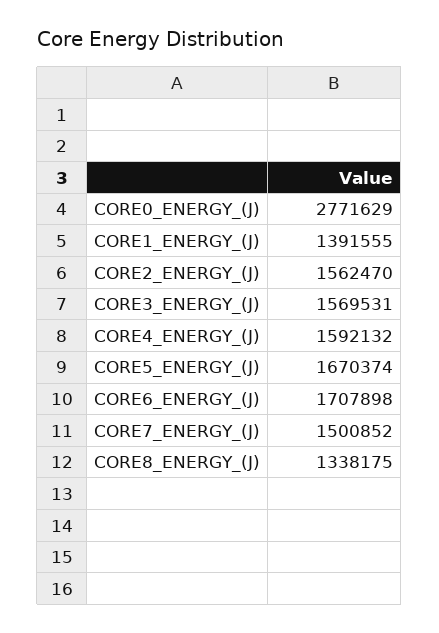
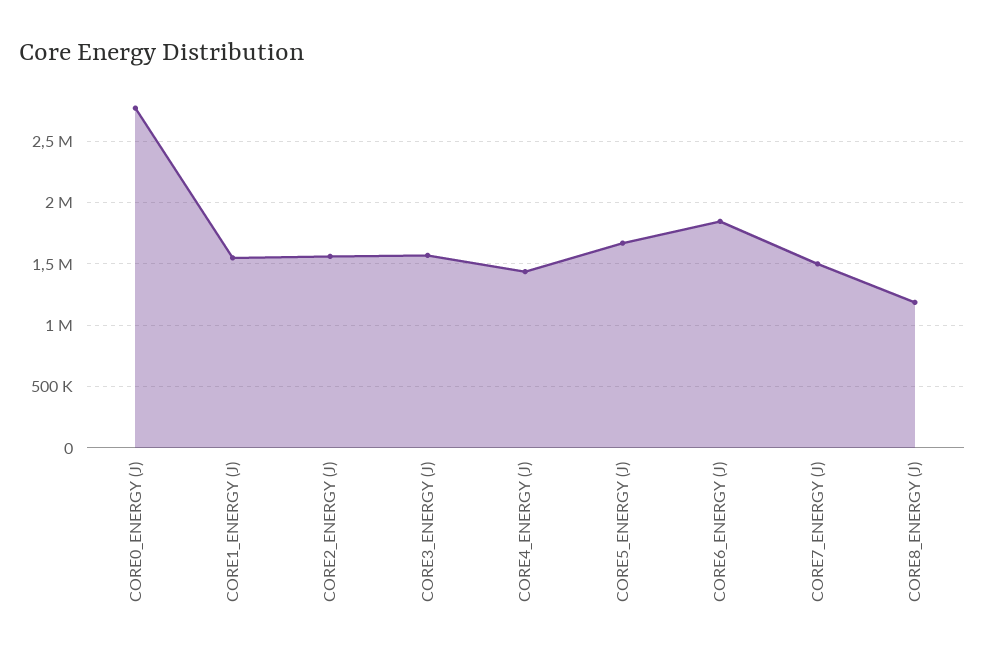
  {
    "CORE0_ENERGY_(J)": 2771629,
-   "CORE1_ENERGY_(J)": 1391555,
+   "CORE1_ENERGY_(J)": 1550000,
    "CORE2_ENERGY_(J)": 1562470,
    "CORE3_ENERGY_(J)": 1569531,
-   "CORE4_ENERGY_(J)": 1592132,
+   "CORE4_ENERGY_(J)": 1450000,
    "CORE5_ENERGY_(J)": 1670374,
-   "CORE6_ENERGY_(J)": 1707898,
+   "CORE6_ENERGY_(J)": 1850000,
    "CORE7_ENERGY_(J)": 1500852,
-   "CORE8_ENERGY_(J)": 1338175
+   "CORE8_ENERGY_(J)": 1200000
  }

